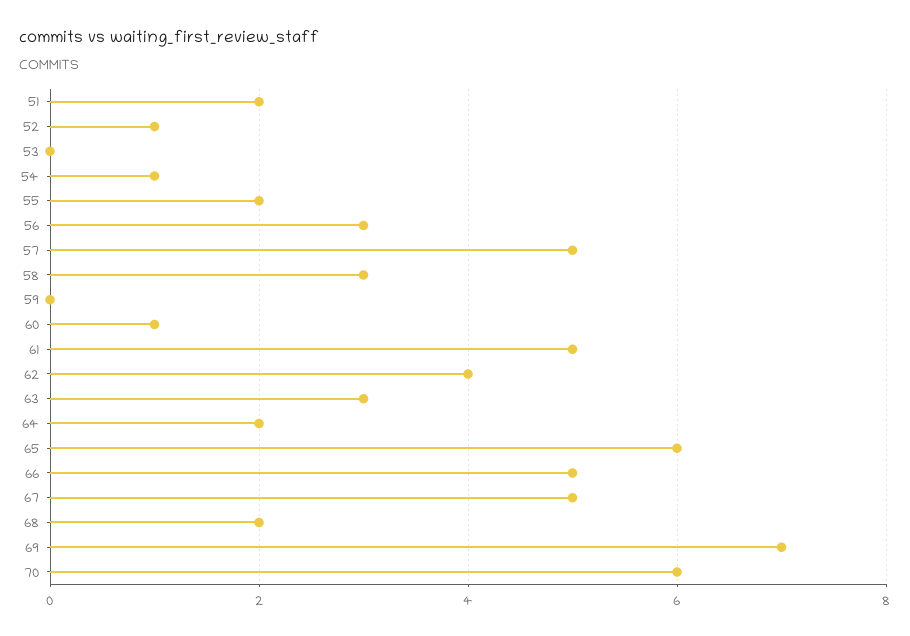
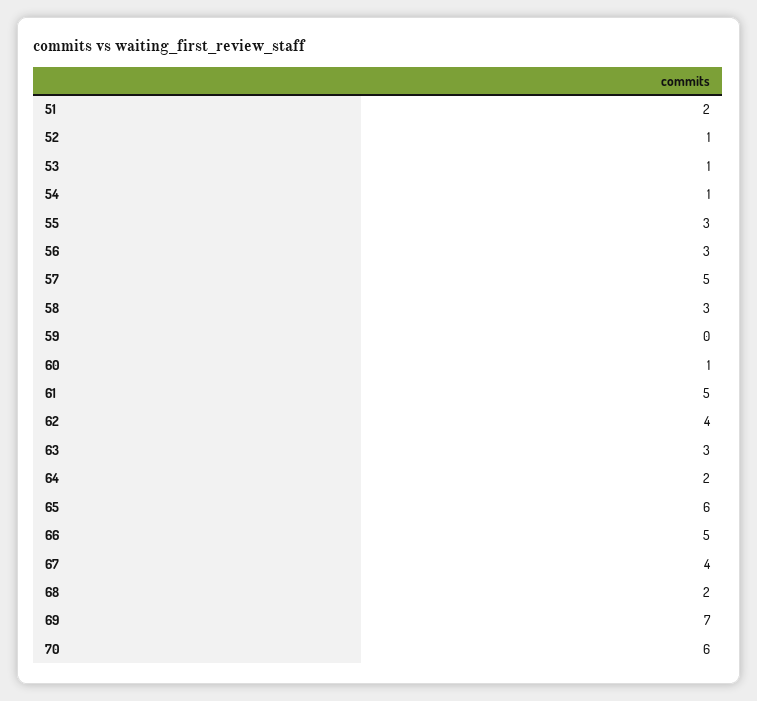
  {
    "51": 2,
    "52": 1,
-   "53": 0,
+   "53": 1,
    "54": 1,
-   "55": 2,
+   "55": 3,
    "56": 3,
    "57": 5,
    "58": 3,
    "59": 0,
    "60": 1,
    "61": 5,
    "62": 4,
    "63": 3,
    "64": 2,
    "65": 6,
    "66": 5,
-   "67": 5,
+   "67": 4,
    "68": 2,
    "69": 7,
    "70": 6
  }

